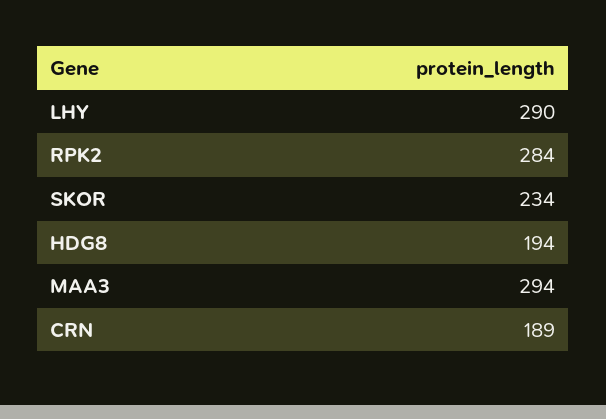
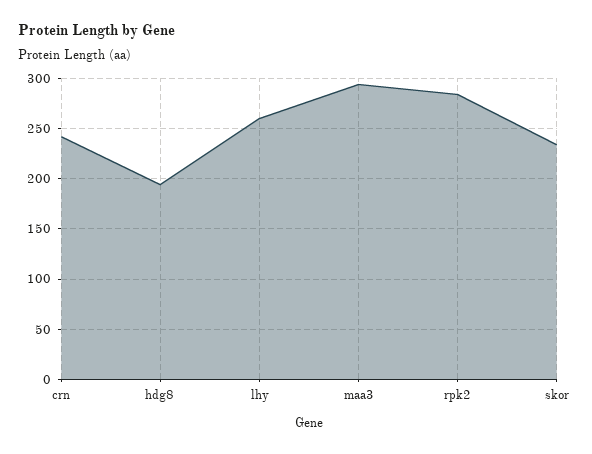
  {
-   "LHY": 290,
+   "LHY": 260,
    "RPK2": 284,
    "SKOR": 234,
    "HDG8": 194,
    "MAA3": 294,
-   "CRN": 189
+   "CRN": 240
  }

